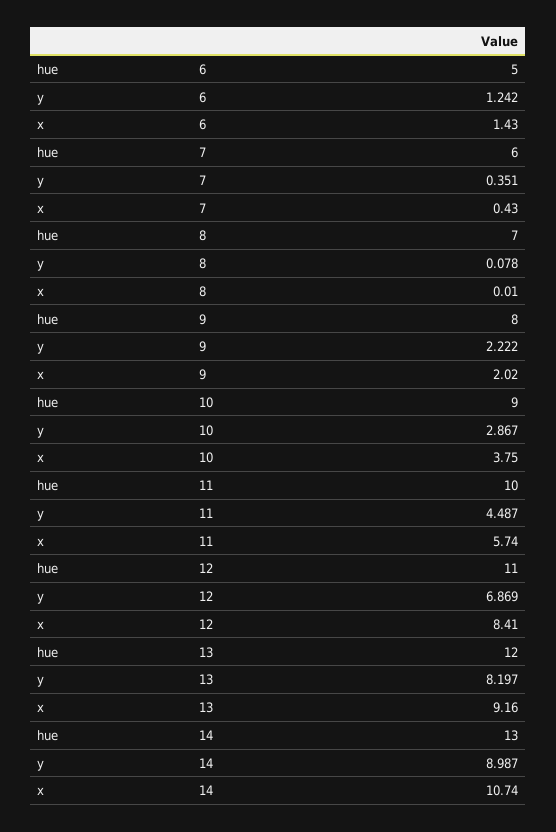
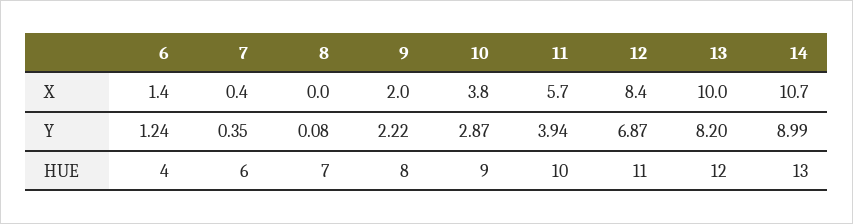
  {
    "hue": {
-     "6": 5,
+     "6": 4,
      "7": 6,
      "8": 7,
      "9": 8,
      "10": 9,
      "11": 10,
      "12": 11,
      "13": 12,
      "14": 13
    },
    "y": {
      "6": 1.242,
      "7": 0.351,
      "8": 0.078,
      "9": 2.222,
      "10": 2.867,
-     "11": 4.487,
+     "11": 3.94,
      "12": 6.869,
      "13": 8.197,
      "14": 8.987
    },
    "x": {
      "6": 1.43,
      "7": 0.43,
      "8": 0.01,
      "9": 2.02,
      "10": 3.75,
      "11": 5.74,
      "12": 8.41,
-     "13": 9.16,
+     "13": 10,
      "14": 10.74
    }
  }

